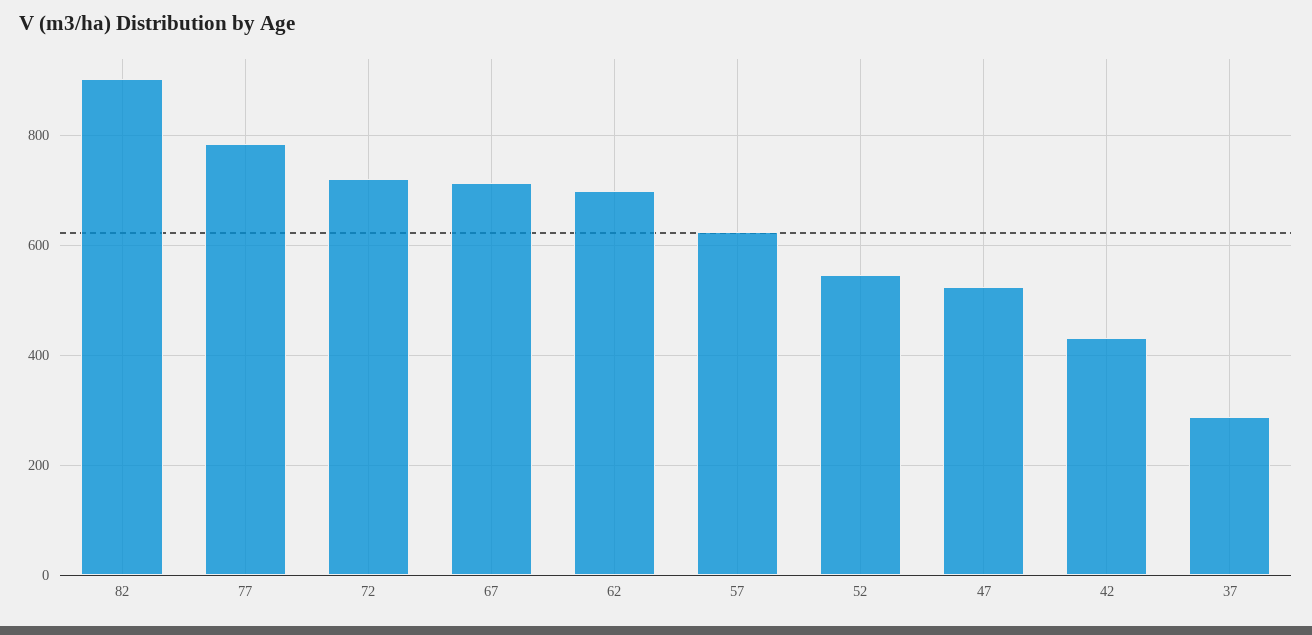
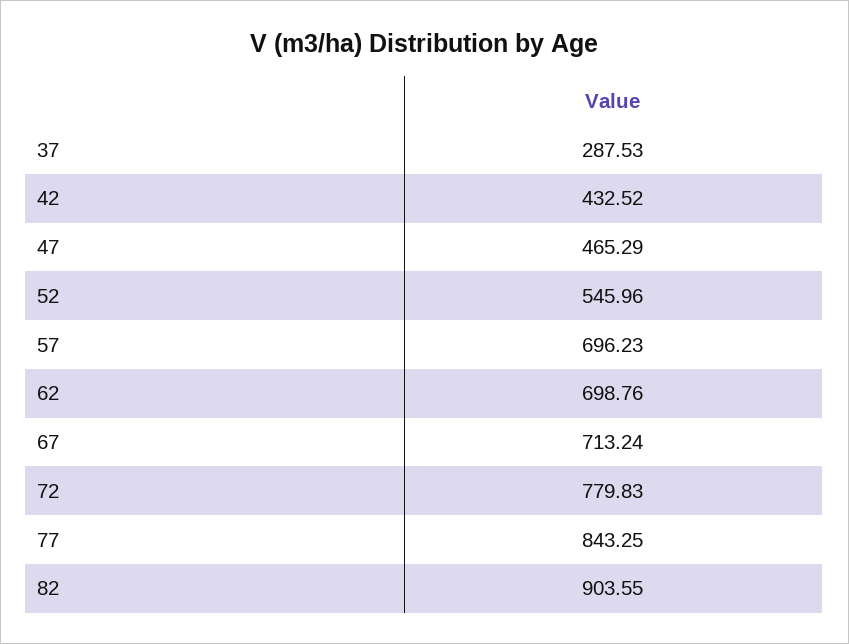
  {
    "82": 903.55,
-   "77": 780,
+   "77": 843.25,
-   "72": 720,
+   "72": 779.83,
    "67": 713.24,
    "62": 698.76,
-   "57": 620,
+   "57": 696.23,
    "52": 545.96,
-   "47": 520,
+   "47": 465.29,
    "42": 432.52,
    "37": 287.53
  }

